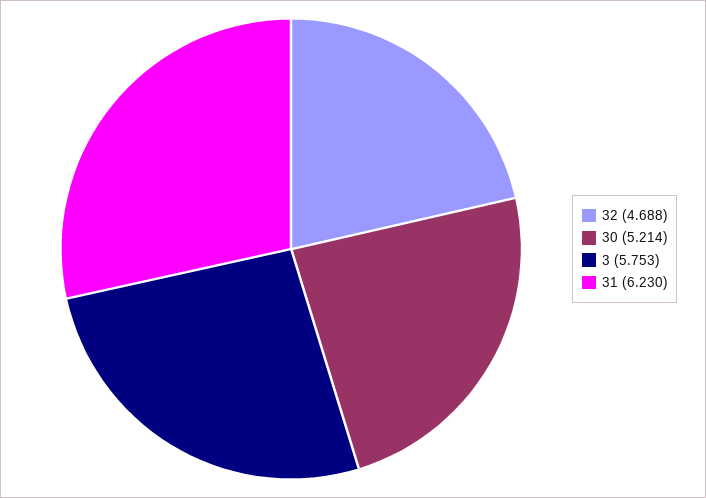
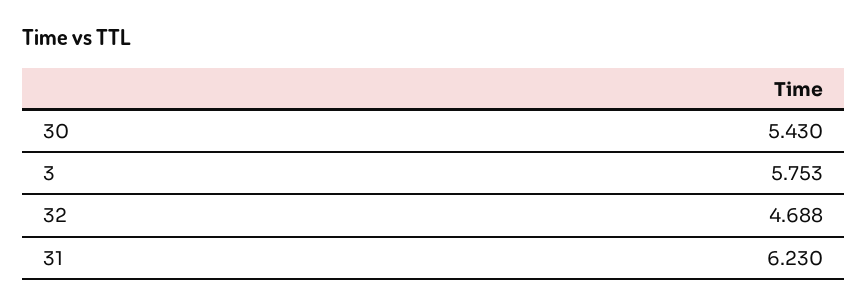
  {
    "32": 4.688,
-   "30": 5.214,
+   "30": 5.43,
    "3": 5.753,
    "31": 6.23
  }

